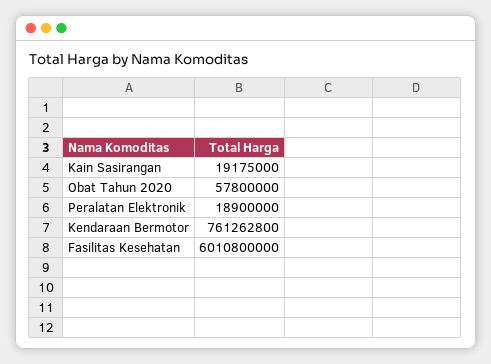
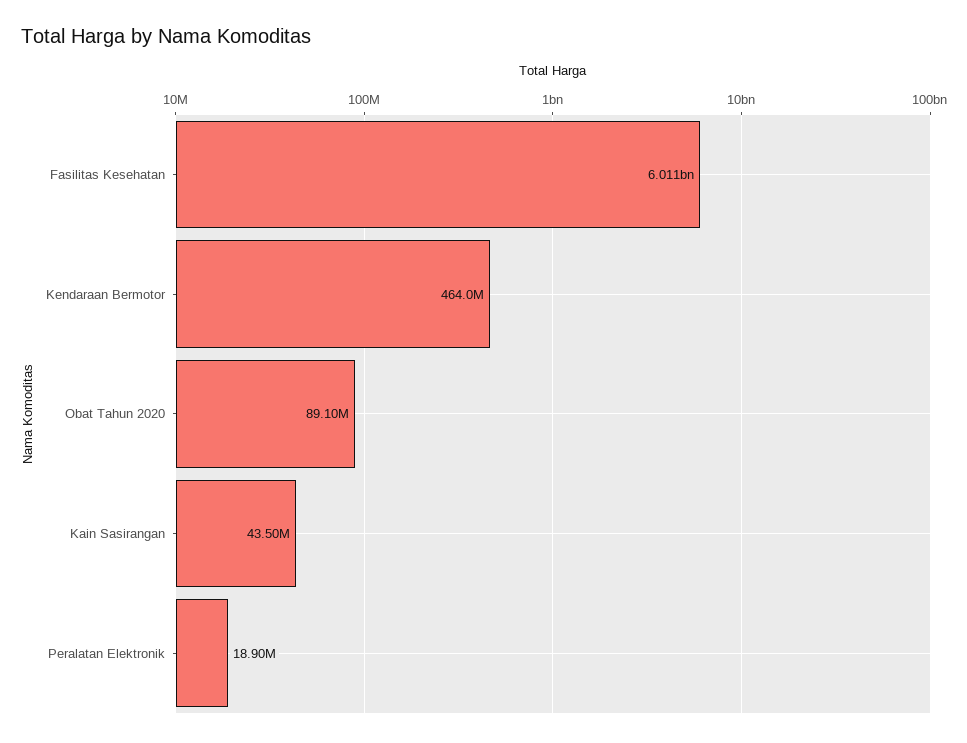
  {
-   "Kain Sasirangan": 19175000,
+   "Kain Sasirangan": 43500000,
-   "Obat Tahun 2020": 57800000,
+   "Obat Tahun 2020": 89100000,
    "Peralatan Elektronik": 18900000,
-   "Kendaraan Bermotor": 761262800,
+   "Kendaraan Bermotor": 464000000,
    "Fasilitas Kesehatan": 6010800000
  }

